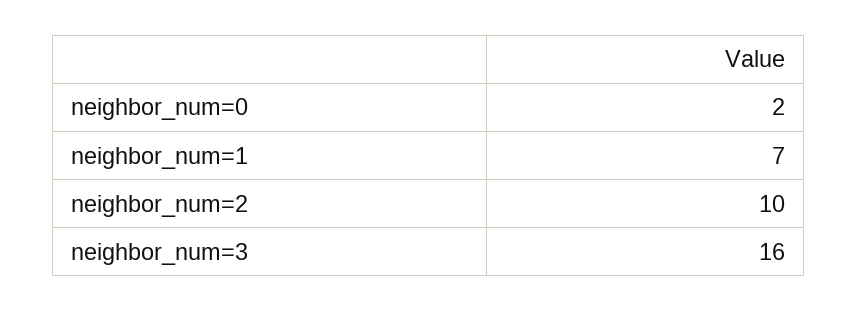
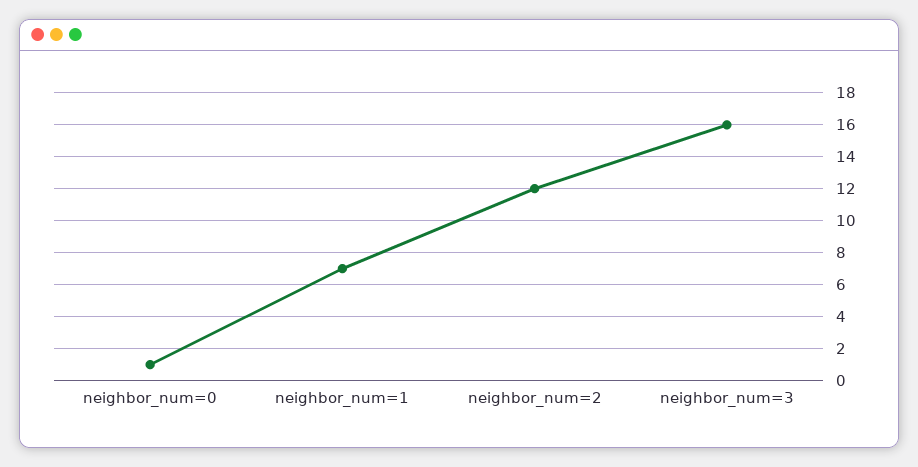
  {
-   "neighbor_num=0": 2,
+   "neighbor_num=0": 1,
    "neighbor_num=1": 7,
-   "neighbor_num=2": 10,
+   "neighbor_num=2": 12,
    "neighbor_num=3": 16
  }

